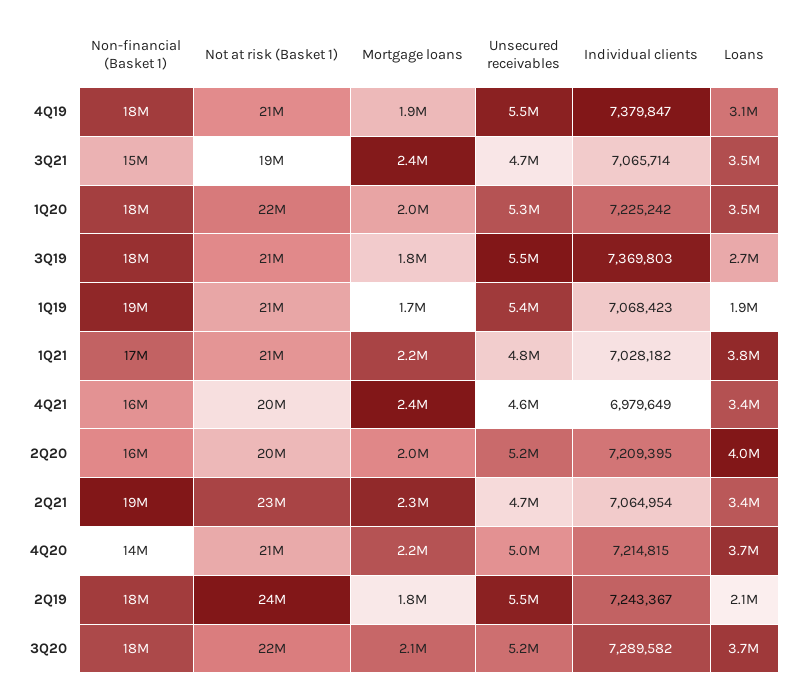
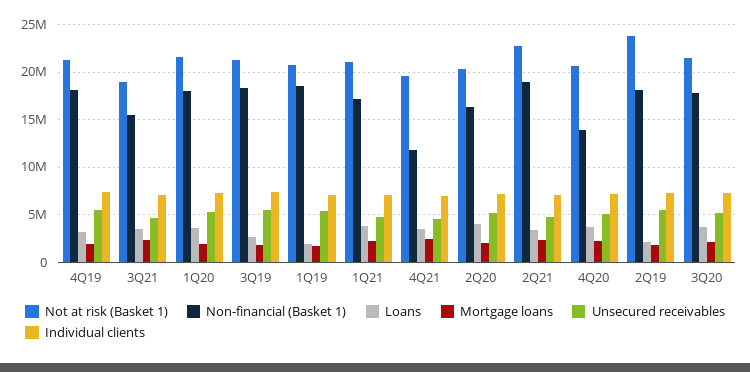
  {
    "Non-financial (Basket 1)": {
      "4Q19": 18000000,
      "3Q21": 15000000,
      "1Q20": 18000000,
      "3Q19": 18000000,
      "1Q19": 19000000,
      "1Q21": 17000000,
-     "4Q21": 16000000,
+     "4Q21": 12000000,
      "2Q20": 16000000,
      "2Q21": 19000000,
      "4Q20": 14000000,
      "2Q19": 18000000,
      "3Q20": 18000000
    },
    "Not at risk (Basket 1)": {
      "4Q19": 21000000,
      "3Q21": 19000000,
      "1Q20": 22000000,
      "3Q19": 21000000,
      "1Q19": 21000000,
      "1Q21": 21000000,
      "4Q21": 20000000,
      "2Q20": 20000000,
      "2Q21": 23000000,
      "4Q20": 21000000,
      "2Q19": 24000000,
      "3Q20": 22000000
    },
    "Mortgage loans": {
      "4Q19": 1900000,
      "3Q21": 2400000,
      "1Q20": 2000000,
      "3Q19": 1800000,
      "1Q19": 1700000,
      "1Q21": 2200000,
      "4Q21": 2400000,
      "2Q20": 2000000,
      "2Q21": 2300000,
      "4Q20": 2200000,
      "2Q19": 1800000,
      "3Q20": 2100000
    },
    "Unsecured receivables": {
      "4Q19": 5500000,
      "3Q21": 4700000,
      "1Q20": 5300000,
      "3Q19": 5500000,
      "1Q19": 5400000,
      "1Q21": 4800000,
      "4Q21": 4600000,
      "2Q20": 5200000,
      "2Q21": 4700000,
      "4Q20": 5000000,
      "2Q19": 5500000,
      "3Q20": 5200000
    },
    "Individual clients": {
      "4Q19": 7379847,
      "3Q21": 7065714,
      "1Q20": 7225242,
      "3Q19": 7369803,
      "1Q19": 7068423,
      "1Q21": 7028182,
      "4Q21": 6979649,
      "2Q20": 7209395,
      "2Q21": 7064954,
      "4Q20": 7214815,
      "2Q19": 7243367,
      "3Q20": 7289582
    },
    "Loans": {
      "4Q19": 3100000,
      "3Q21": 3500000,
      "1Q20": 3500000,
      "3Q19": 2700000,
      "1Q19": 1900000,
      "1Q21": 3800000,
      "4Q21": 3400000,
      "2Q20": 4000000,
      "2Q21": 3400000,
      "4Q20": 3700000,
      "2Q19": 2100000,
      "3Q20": 3700000
    }
  }

